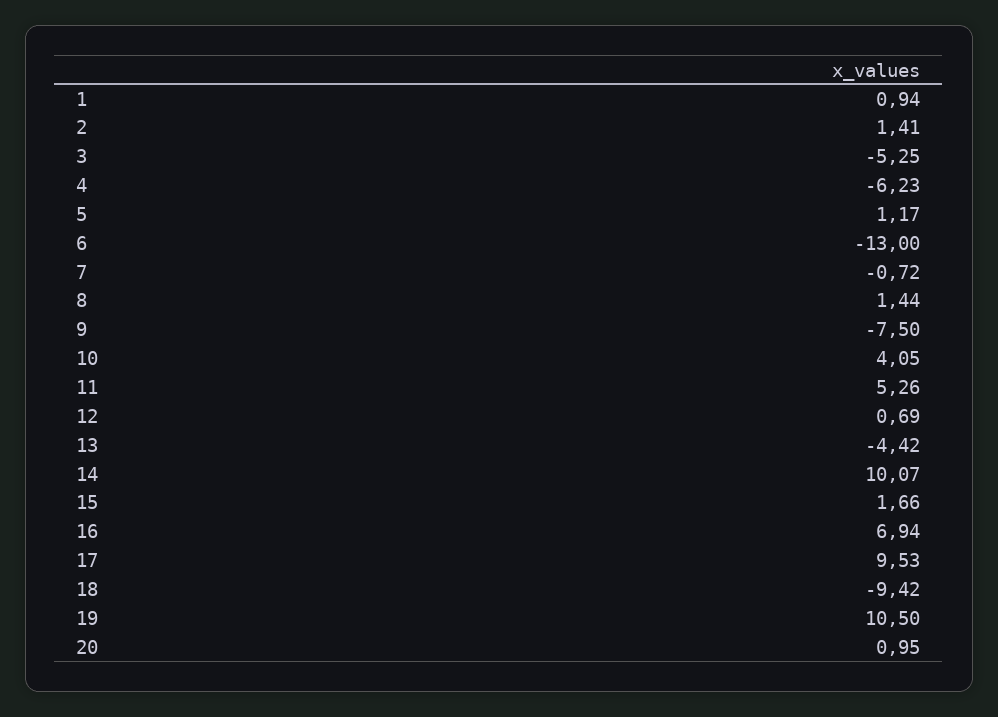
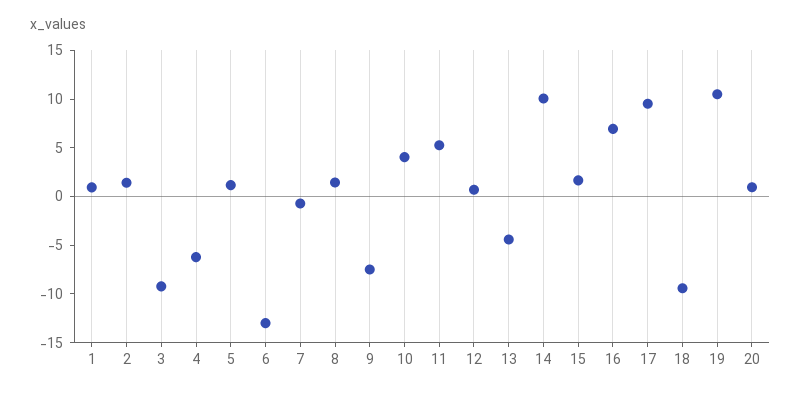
  {
    "1": 0.94,
    "2": 1.41,
-   "3": -5.25,
+   "3": -9,
    "4": -6.23,
    "5": 1.17,
    "6": -13,
    "7": -0.72,
    "8": 1.44,
    "9": -7.5,
    "10": 4.05,
    "11": 5.26,
    "12": 0.69,
    "13": -4.42,
    "14": 10.07,
    "15": 1.66,
    "16": 6.94,
    "17": 9.53,
    "18": -9.42,
    "19": 10.5,
    "20": 0.95
  }

